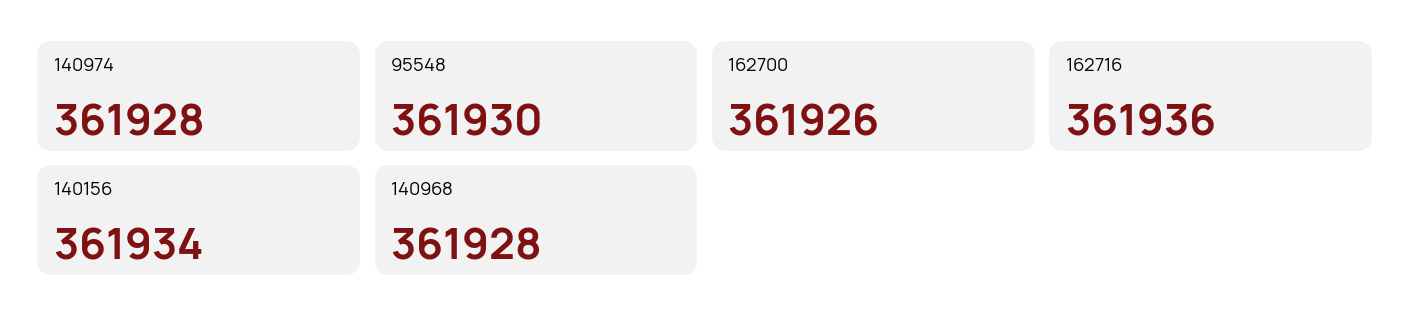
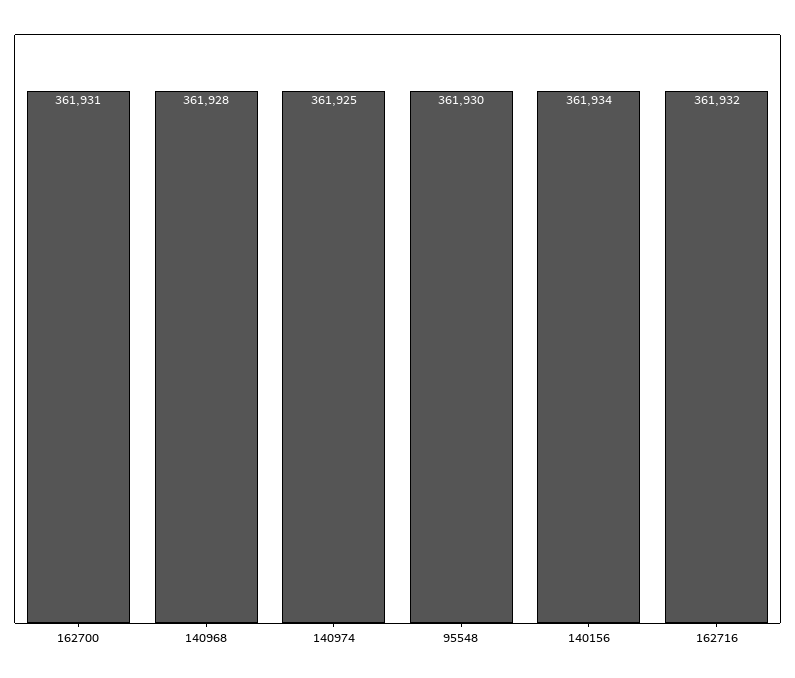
  {
-   "140974": 361928,
+   "140974": 361925,
    "95548": 361930,
-   "162700": 361926,
+   "162700": 361931,
-   "162716": 361936,
+   "162716": 361932,
    "140156": 361934,
    "140968": 361928
  }

